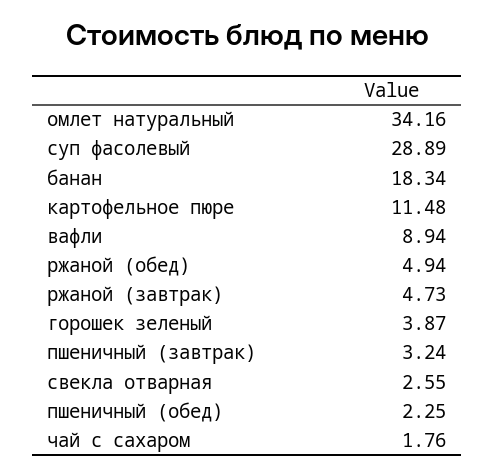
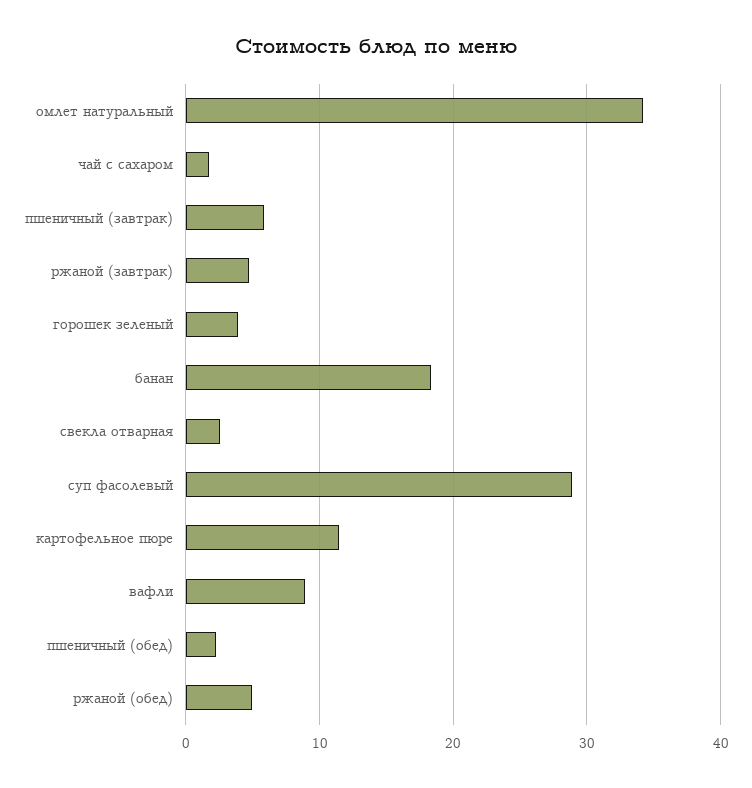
  {
    "омлет натуральный": 34.16,
    "суп фасолевый": 28.89,
    "банан": 18.34,
    "картофельное пюре": 11.48,
    "вафли": 8.94,
    "ржаной (обед)": 4.94,
    "ржаной (завтрак)": 4.73,
    "горошек зеленый": 3.87,
-   "пшеничный (завтрак)": 3.24,
+   "пшеничный (завтрак)": 6,
    "свекла отварная": 2.55,
    "пшеничный (обед)": 2.25,
    "чай с сахаром": 1.76
  }

